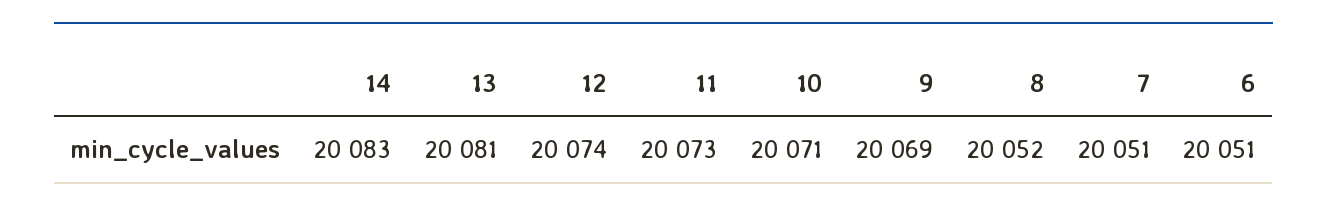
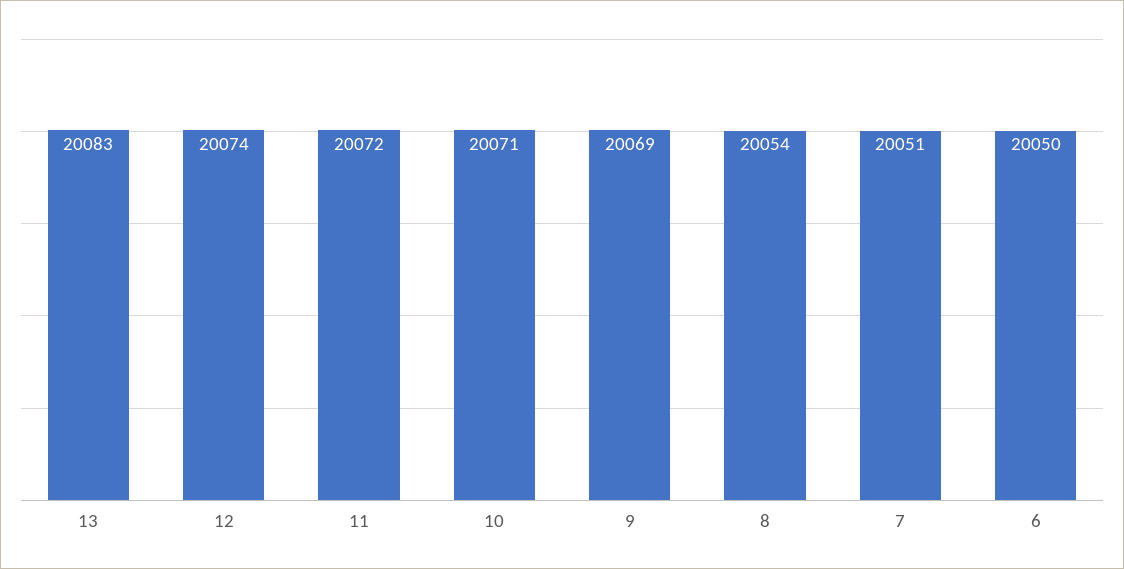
  {
-   "14": 20083,
-   "13": 20081,
+   "13": 20083,
    "12": 20074,
-   "11": 20073,
+   "11": 20072,
    "10": 20071,
    "9": 20069,
-   "8": 20052,
+   "8": 20054,
    "7": 20051,
-   "6": 20051
+   "6": 20050
  }

